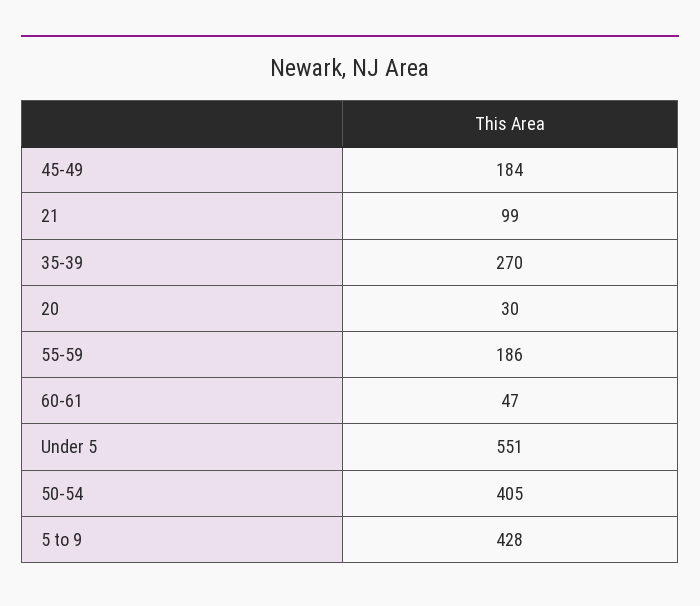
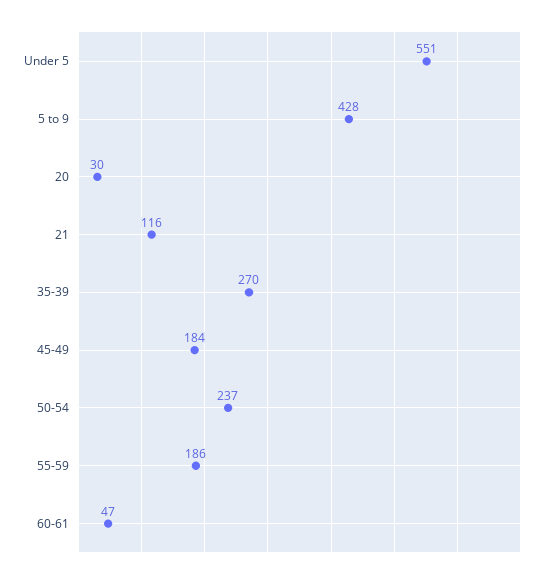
  {
    "45-49": 184,
-   "21": 99,
+   "21": 116,
    "35-39": 270,
    "20": 30,
    "55-59": 186,
    "60-61": 47,
    "Under 5": 551,
-   "50-54": 405,
+   "50-54": 237,
    "5 to 9": 428
  }

